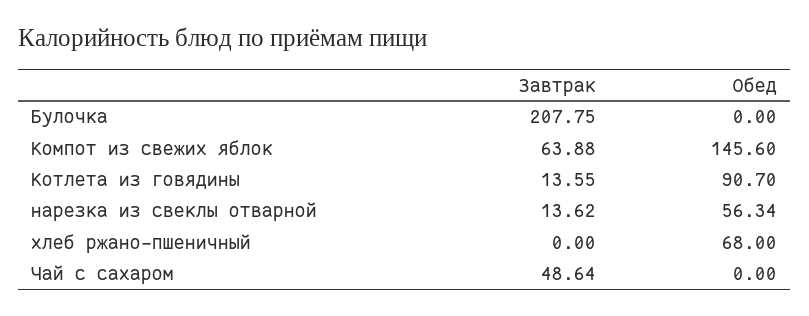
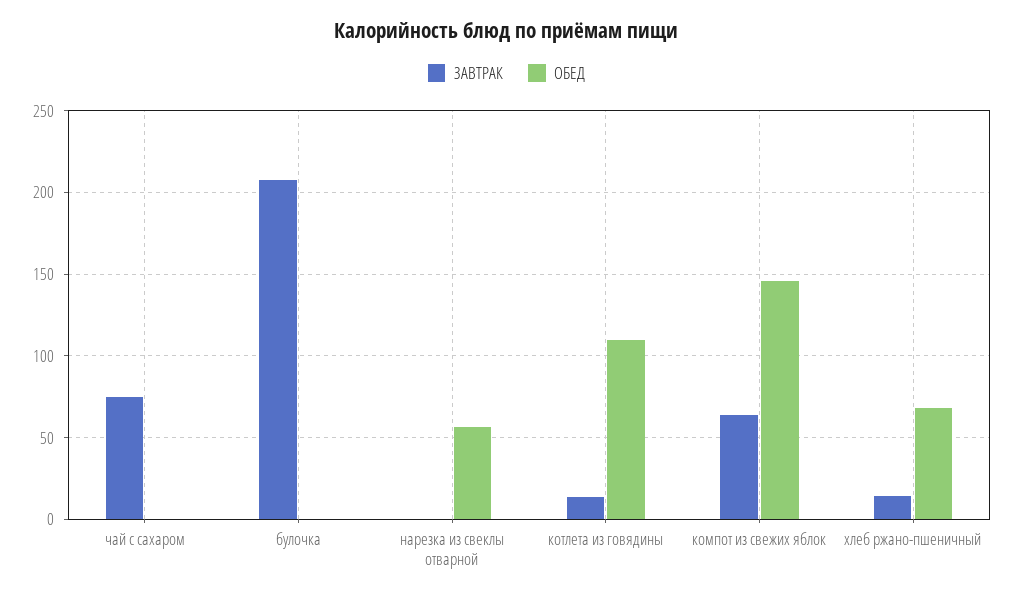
  {
    "Завтрак": {
      "Булочка": 207.75,
      "Компот из свежих яблок": 63.88,
      "Котлета из говядины": 13.55,
-     "нарезка из свеклы отварной": 13.62,
+     "нарезка из свеклы отварной": 0,
-     "хлеб ржано-пшеничный": 0,
+     "хлеб ржано-пшеничный": 15,
-     "Чай с сахаром": 48.64
+     "Чай с сахаром": 75
    },
    "Обед": {
      "Булочка": 0,
      "Компот из свежих яблок": 145.6,
-     "Котлета из говядины": 90.7,
+     "Котлета из говядины": 110,
      "нарезка из свеклы отварной": 56.34,
      "хлеб ржано-пшеничный": 68,
      "Чай с сахаром": 0
    }
  }

